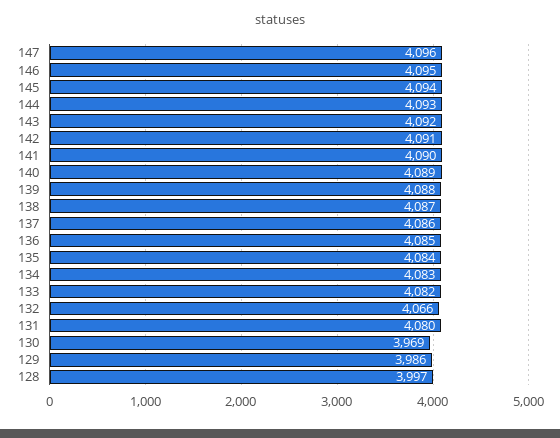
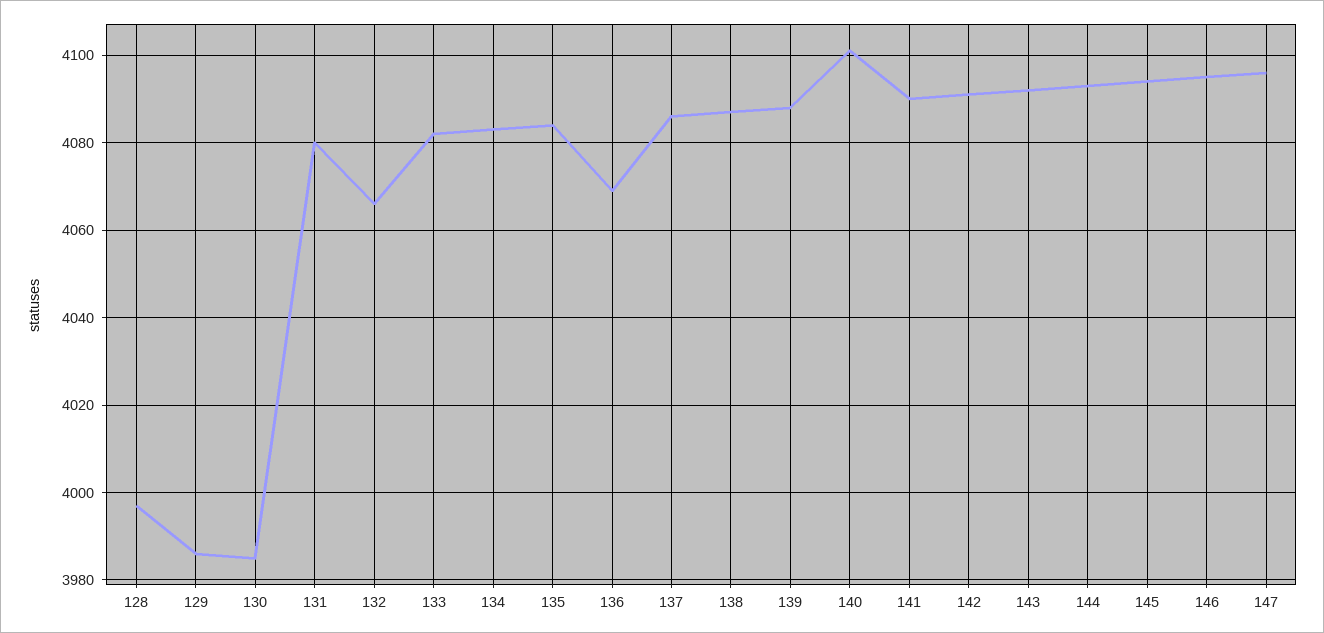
  {
    "147": 4096,
    "146": 4095,
    "145": 4094,
    "144": 4093,
    "143": 4092,
    "142": 4091,
    "141": 4090,
-   "140": 4089,
+   "140": 4100,
    "139": 4088,
    "138": 4087,
    "137": 4086,
-   "136": 4085,
+   "136": 4070,
    "135": 4084,
    "134": 4083,
    "133": 4082,
    "132": 4066,
    "131": 4080,
-   "130": 3969,
+   "130": 3985,
    "129": 3986,
    "128": 3997
  }

